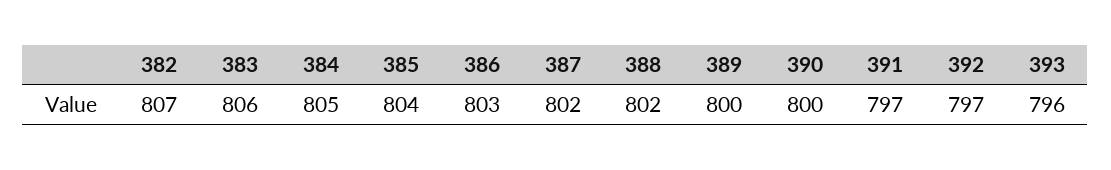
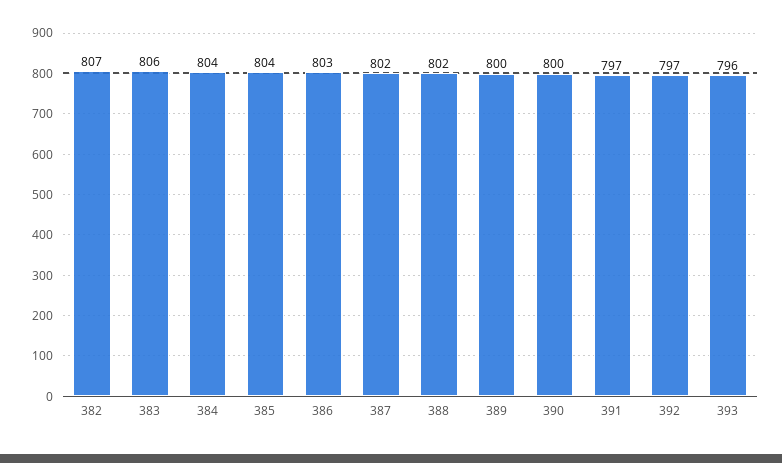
  {
    "382": 807,
    "383": 806,
-   "384": 805,
+   "384": 804,
    "385": 804,
    "386": 803,
    "387": 802,
    "388": 802,
    "389": 800,
    "390": 800,
    "391": 797,
    "392": 797,
    "393": 796
  }

